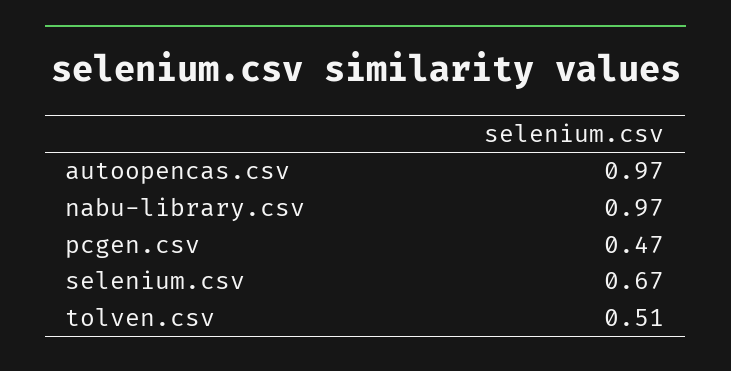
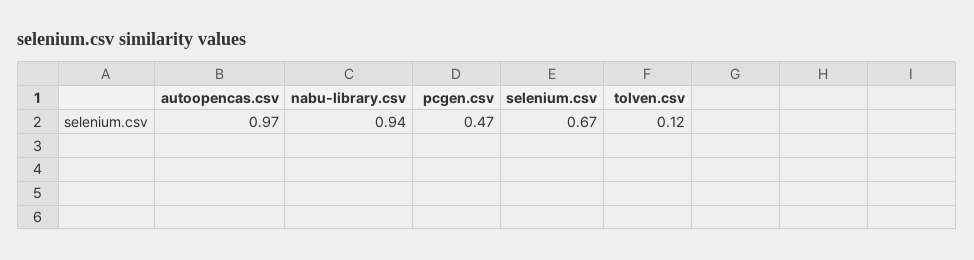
  {
    "autoopencas.csv": 0.97,
-   "nabu-library.csv": 0.97,
+   "nabu-library.csv": 0.94,
    "pcgen.csv": 0.47,
    "selenium.csv": 0.67,
-   "tolven.csv": 0.51
+   "tolven.csv": 0.12
  }

